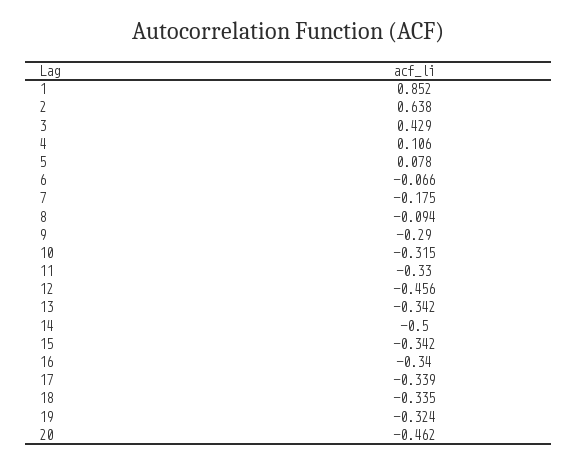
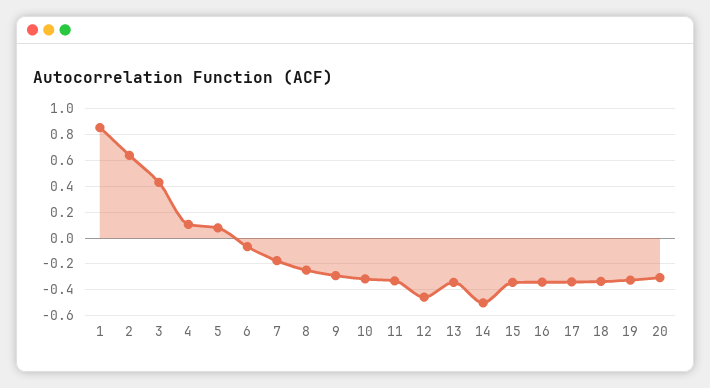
  {
    "1": 0.852,
    "2": 0.638,
    "3": 0.429,
    "4": 0.106,
    "5": 0.078,
    "6": -0.066,
    "7": -0.175,
-   "8": -0.094,
+   "8": -0.25,
    "9": -0.29,
    "10": -0.315,
    "11": -0.33,
    "12": -0.456,
    "13": -0.342,
    "14": -0.5,
    "15": -0.342,
    "16": -0.34,
    "17": -0.339,
    "18": -0.335,
    "19": -0.324,
-   "20": -0.462
+   "20": -0.3
  }

